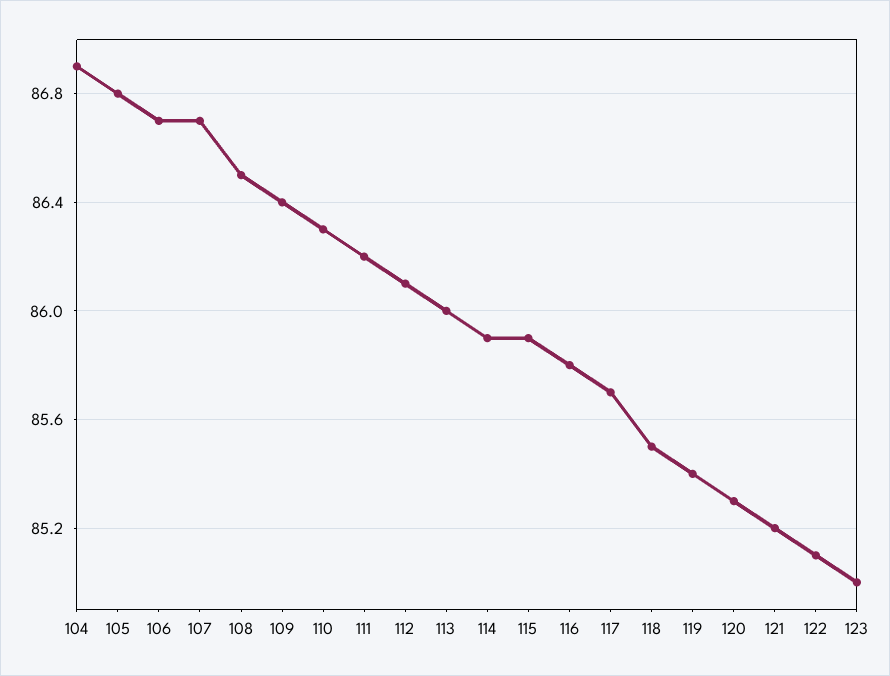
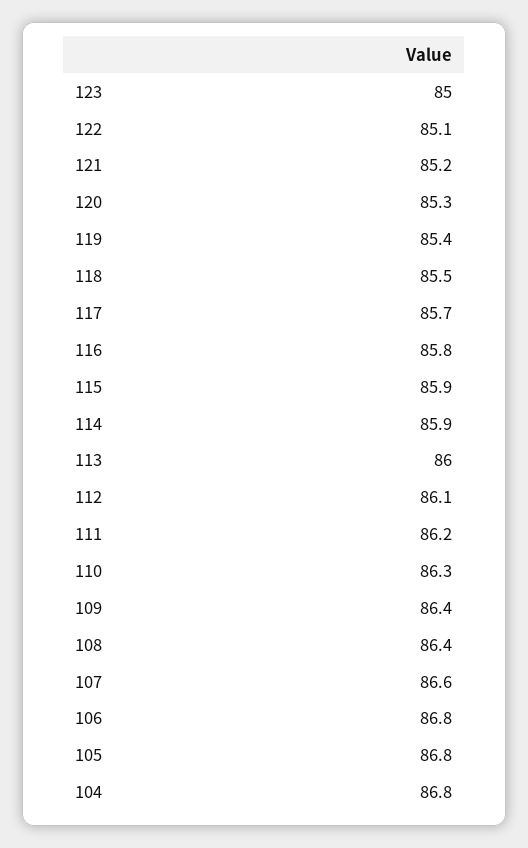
  {
-   "104": 86.9,
+   "104": 86.8,
    "105": 86.8,
-   "106": 86.7,
+   "106": 86.8,
-   "107": 86.7,
+   "107": 86.6,
-   "108": 86.5,
+   "108": 86.4,
    "109": 86.4,
    "110": 86.3,
    "111": 86.2,
    "112": 86.1,
    "113": 86,
    "114": 85.9,
    "115": 85.9,
    "116": 85.8,
    "117": 85.7,
    "118": 85.5,
    "119": 85.4,
    "120": 85.3,
    "121": 85.2,
    "122": 85.1,
    "123": 85
  }

